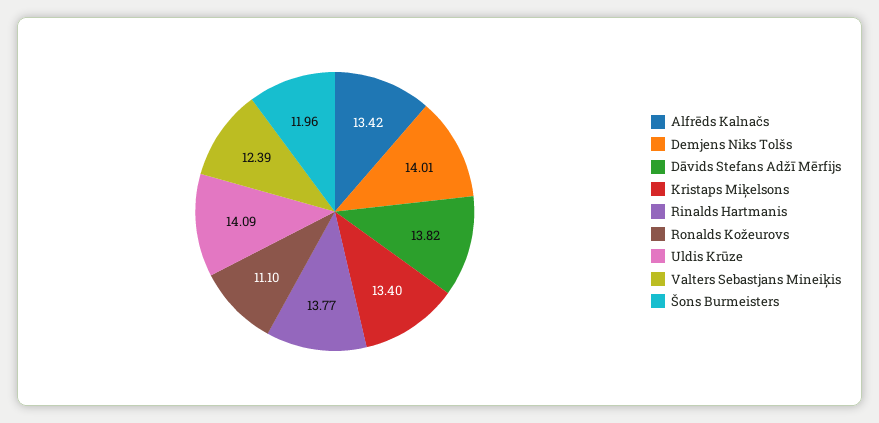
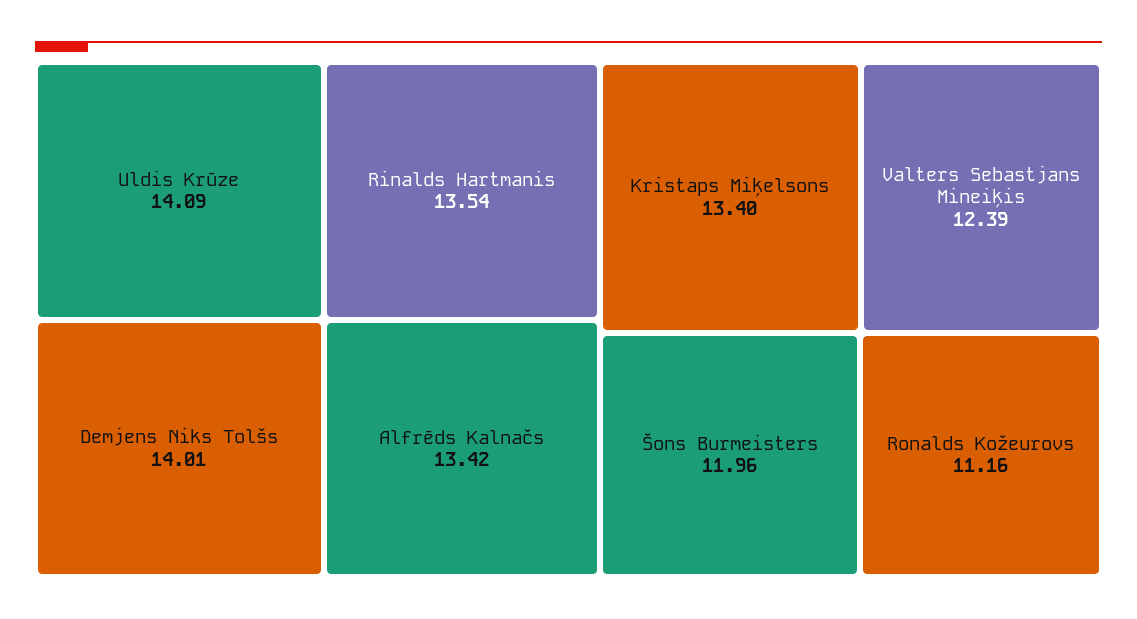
  {
    "Alfrēds Kalnačs": 13.42,
    "Demjens Niks Tolšs": 14.01,
-   "Dāvids Stefans Adžī Mērfijs": 13.82,
    "Kristaps Miķelsons": 13.4,
-   "Rinalds Hartmanis": 13.77,
+   "Rinalds Hartmanis": 13.54,
-   "Ronalds Kožeurovs": 11.1,
+   "Ronalds Kožeurovs": 11.16,
    "Uldis Krūze": 14.09,
    "Valters Sebastjans Mineiķis": 12.39,
    "Šons Burmeisters": 11.96
  }

